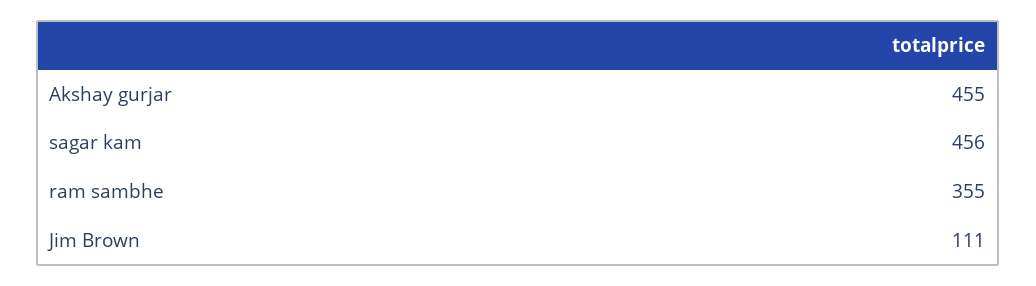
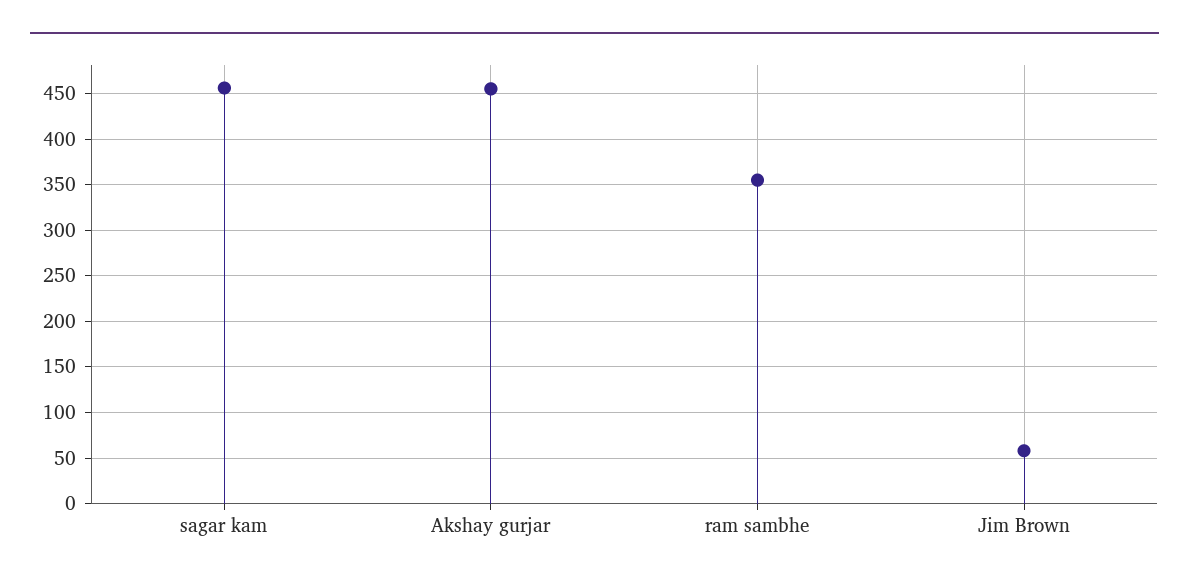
  {
    "Akshay gurjar": 455,
    "sagar kam": 456,
    "ram sambhe": 355,
-   "Jim Brown": 111
+   "Jim Brown": 60
  }

